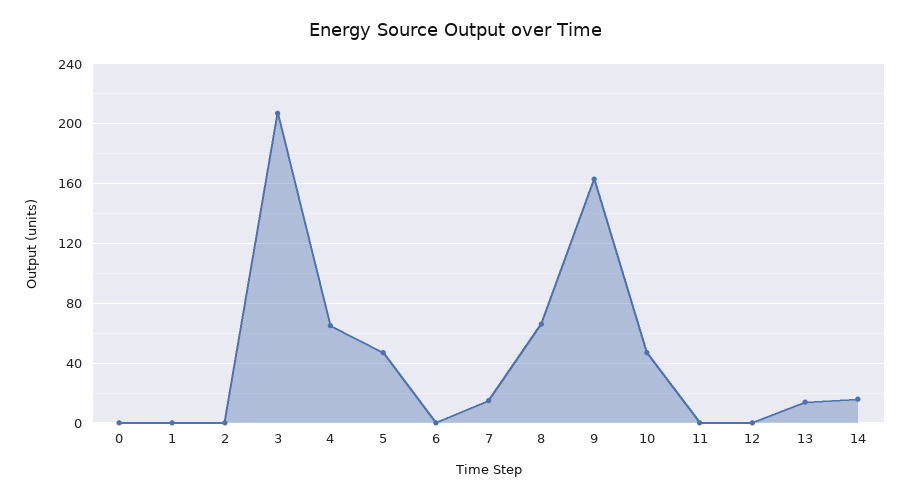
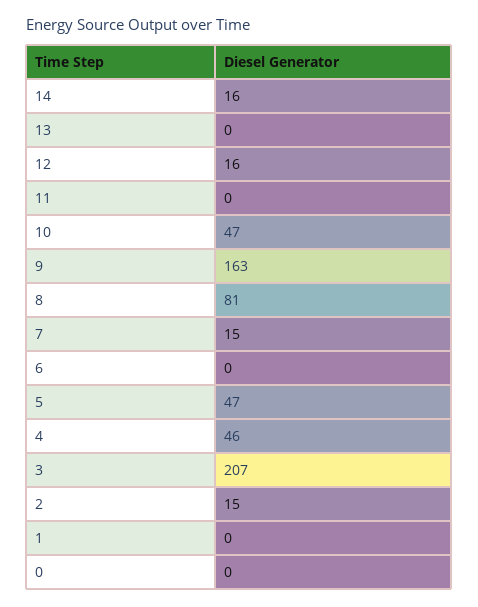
  {
    "0": 0,
    "1": 0,
-   "2": 0,
+   "2": 15,
    "3": 207,
-   "4": 65,
+   "4": 46,
    "5": 47,
    "6": 0,
    "7": 15,
-   "8": 65,
+   "8": 81,
    "9": 163,
    "10": 47,
    "11": 0,
-   "12": 0,
+   "12": 16,
-   "13": 15,
+   "13": 0,
    "14": 16
  }

